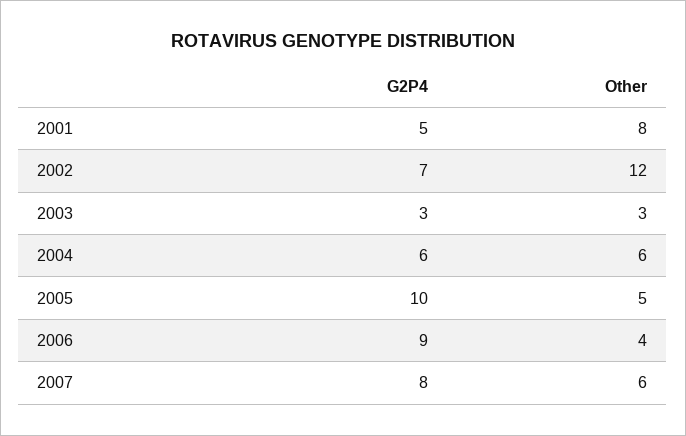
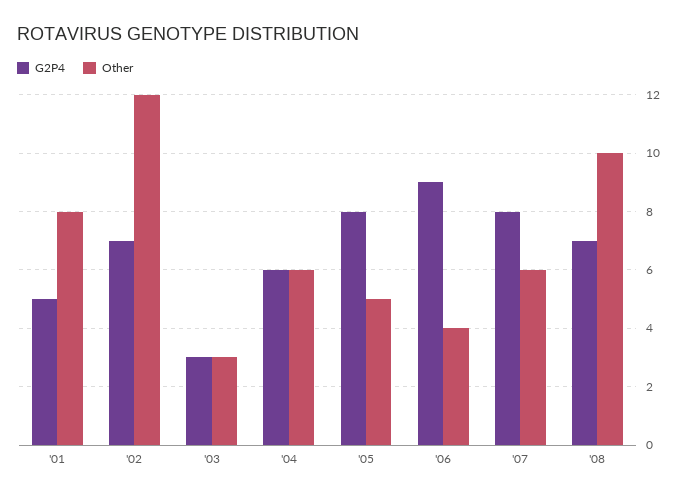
  {
    "G2P4": {
      "2001": 5,
      "2002": 7,
      "2003": 3,
      "2004": 6,
-     "2005": 10,
+     "2005": 8,
      "2006": 9,
-     "2007": 8
+     "2007": 8,
+     "'08": 7
    },
    "Other": {
      "2001": 8,
      "2002": 12,
      "2003": 3,
      "2004": 6,
      "2005": 5,
      "2006": 4,
-     "2007": 6
+     "2007": 6,
+     "'08": 10
    }
  }

